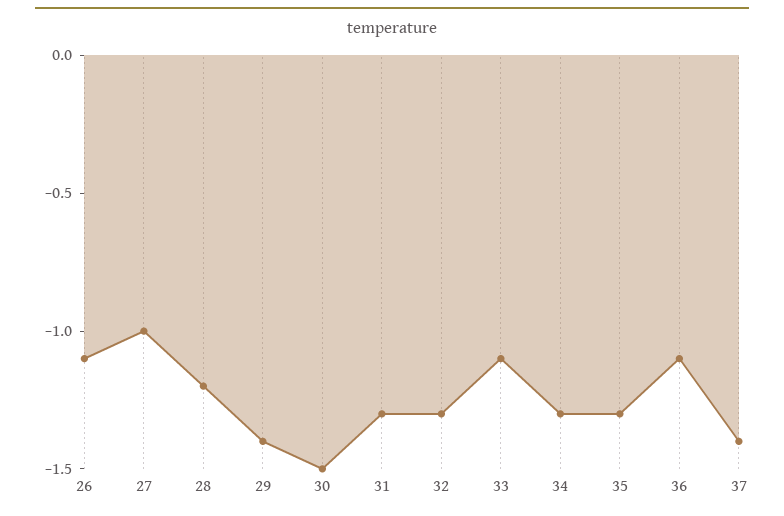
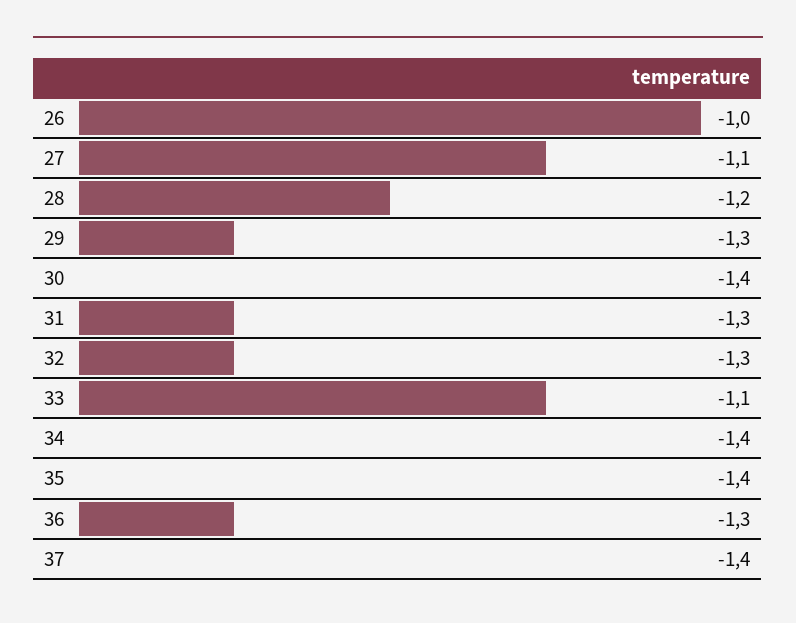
  {
-   "26": -1.1,
+   "26": -1,
-   "27": -1,
+   "27": -1.1,
    "28": -1.2,
-   "29": -1.4,
+   "29": -1.3,
-   "30": -1.5,
+   "30": -1.4,
    "31": -1.3,
    "32": -1.3,
    "33": -1.1,
-   "34": -1.3,
+   "34": -1.4,
-   "35": -1.3,
+   "35": -1.4,
-   "36": -1.1,
+   "36": -1.3,
    "37": -1.4
  }

